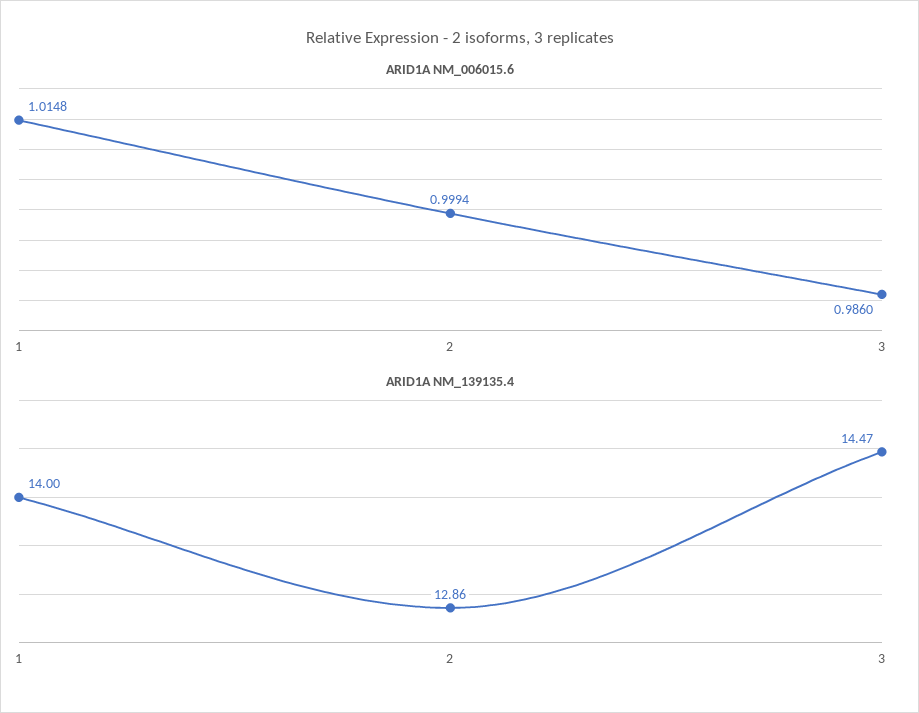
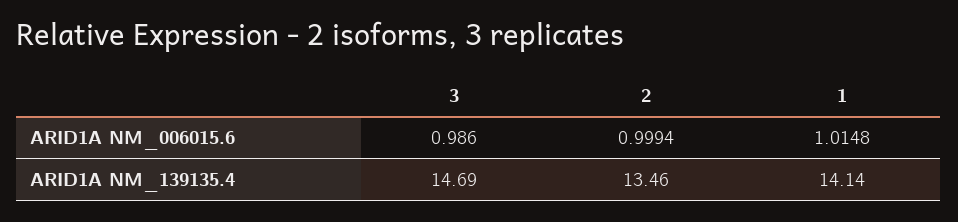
  {
    "ARID1A NM_006015.6": {
      "1": 1.0148,
      "2": 0.9994,
      "3": 0.986
    },
    "ARID1A NM_139135.4": {
-     "1": 14,
+     "1": 14.14,
-     "2": 12.86,
+     "2": 13.46,
-     "3": 14.47
+     "3": 14.69
    }
  }

